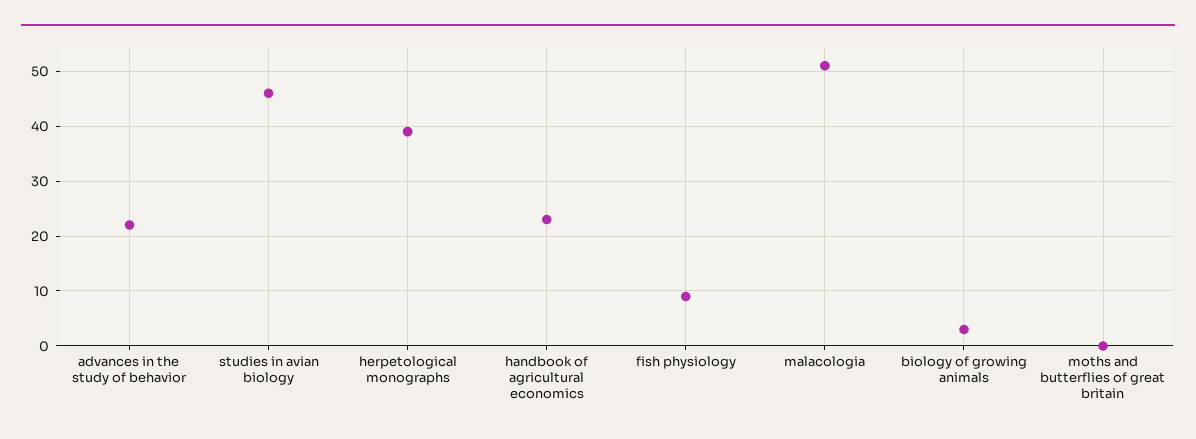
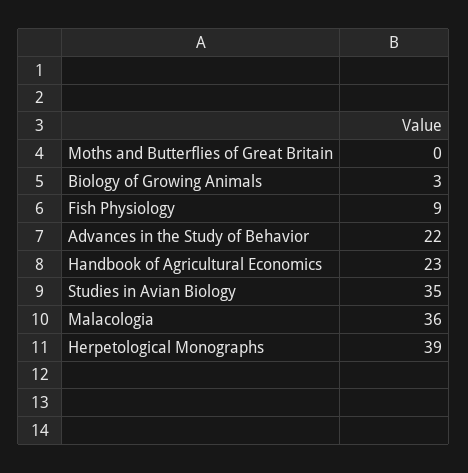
  {
    "advances in the study of behavior": 22,
-   "studies in avian biology": 45,
+   "studies in avian biology": 35,
    "herpetological monographs": 39,
    "handbook of agricultural economics": 23,
    "fish physiology": 9,
-   "malacologia": 50,
+   "malacologia": 36,
    "biology of growing animals": 3,
    "moths and butterflies of great britain": 0
  }

